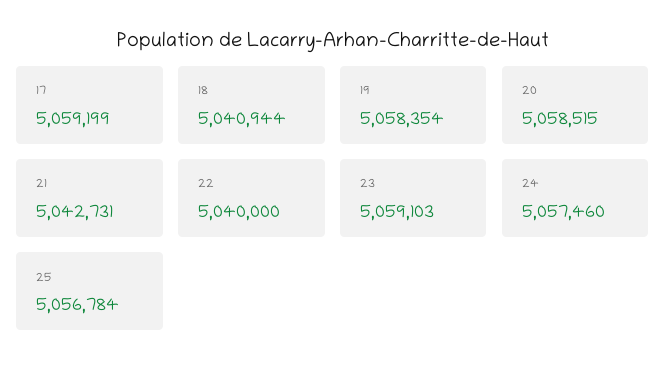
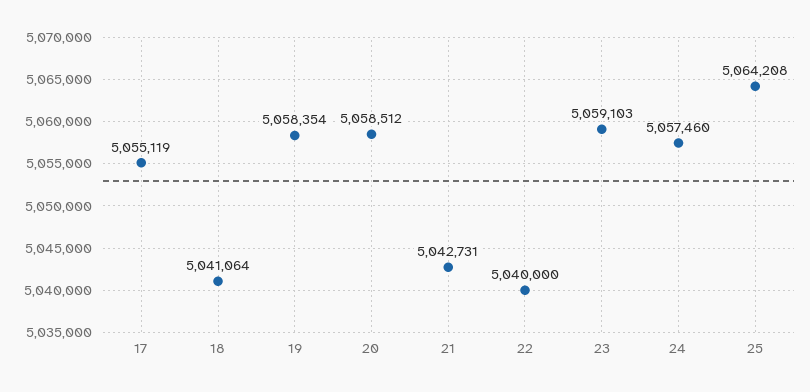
  {
-   "17": 5059199,
+   "17": 5055119,
-   "18": 5040944,
+   "18": 5041064,
    "19": 5058354,
-   "20": 5058515,
+   "20": 5058512,
    "21": 5042731,
    "22": 5040000,
    "23": 5059103,
    "24": 5057460,
-   "25": 5056784
+   "25": 5064208
  }

